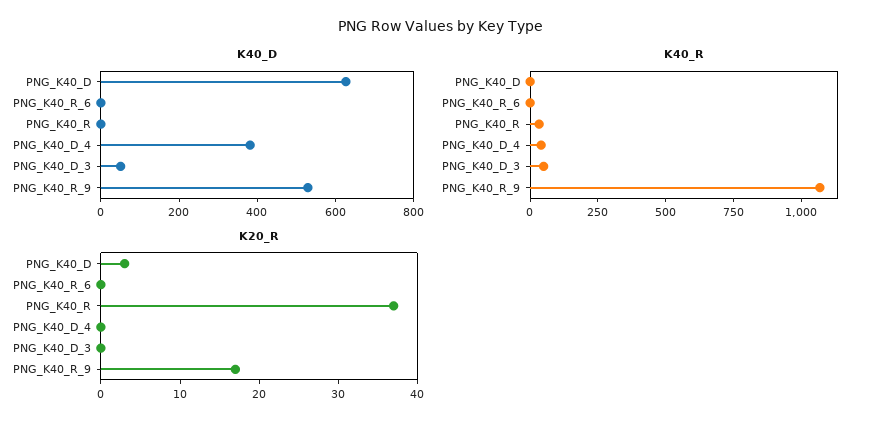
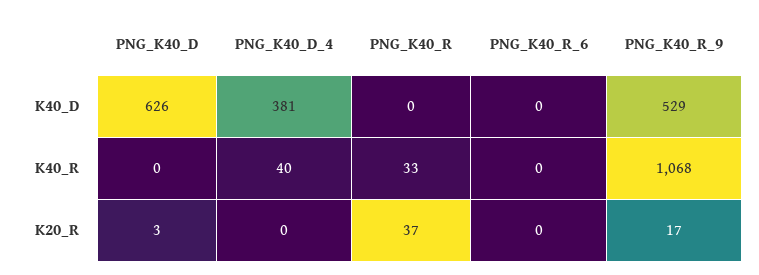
  {
    "K40_D": {
      "PNG_K40_D": 626,
      "PNG_K40_R_6": 0,
      "PNG_K40_R": 0,
      "PNG_K40_D_4": 381,
-     "PNG_K40_D_3": 50,
      "PNG_K40_R_9": 529
    },
    "K40_R": {
      "PNG_K40_D": 0,
      "PNG_K40_R_6": 0,
      "PNG_K40_R": 33,
      "PNG_K40_D_4": 40,
-     "PNG_K40_D_3": 50,
      "PNG_K40_R_9": 1068
    },
    "K20_R": {
      "PNG_K40_D": 3,
      "PNG_K40_R_6": 0,
      "PNG_K40_R": 37,
      "PNG_K40_D_4": 0,
-     "PNG_K40_D_3": 0,
      "PNG_K40_R_9": 17
    }
  }

